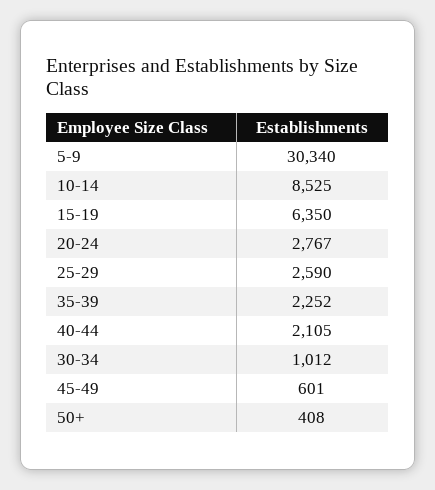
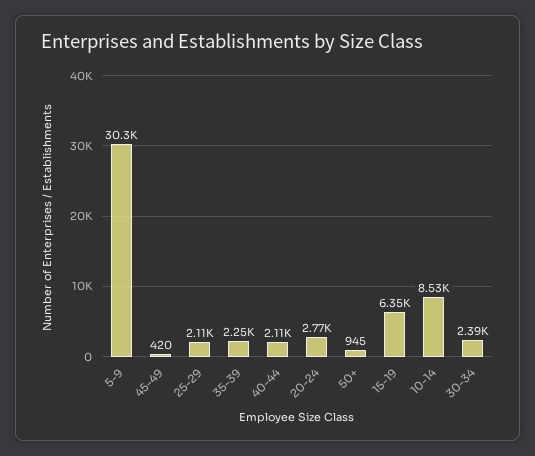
  {
    "5-9": 30340,
    "10-14": 8525,
    "15-19": 6350,
    "20-24": 2767,
-   "25-29": 2590,
+   "25-29": 2110,
    "35-39": 2252,
    "40-44": 2105,
-   "30-34": 1012,
+   "30-34": 2390,
-   "45-49": 601,
+   "45-49": 420,
-   "50+": 408
+   "50+": 945
  }

